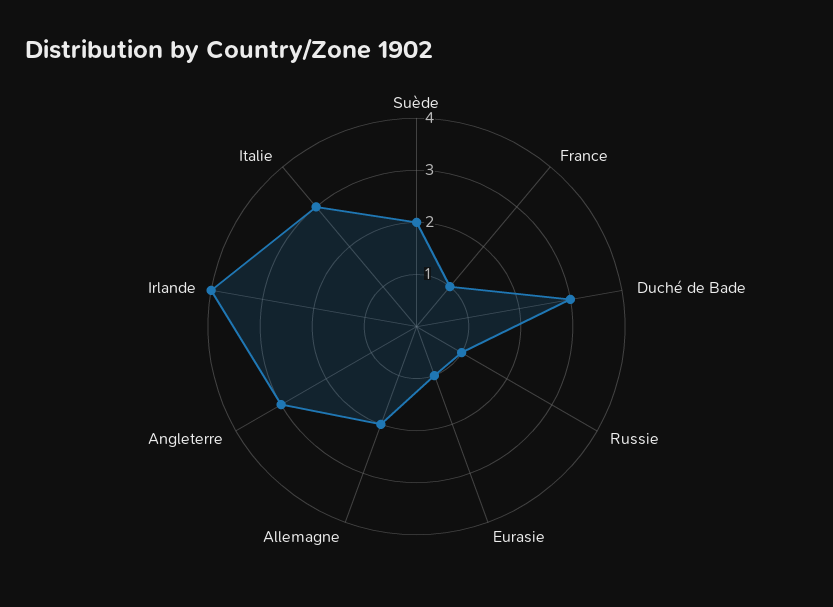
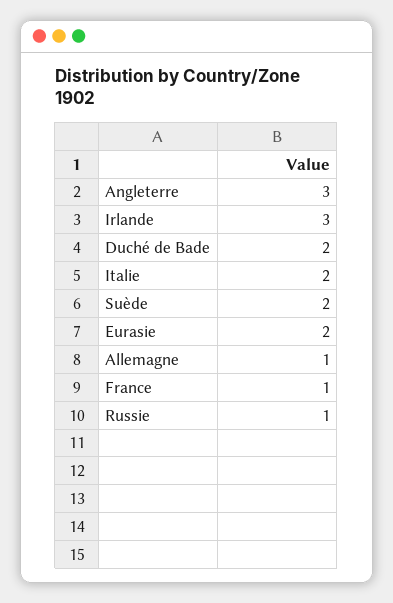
  {
    "Suède": 2,
    "France": 1,
-   "Duché de Bade": 3,
+   "Duché de Bade": 2,
    "Russie": 1,
-   "Eurasie": 1,
+   "Eurasie": 2,
-   "Allemagne": 2,
+   "Allemagne": 1,
    "Angleterre": 3,
-   "Irlande": 4,
+   "Irlande": 3,
-   "Italie": 3
+   "Italie": 2
  }

